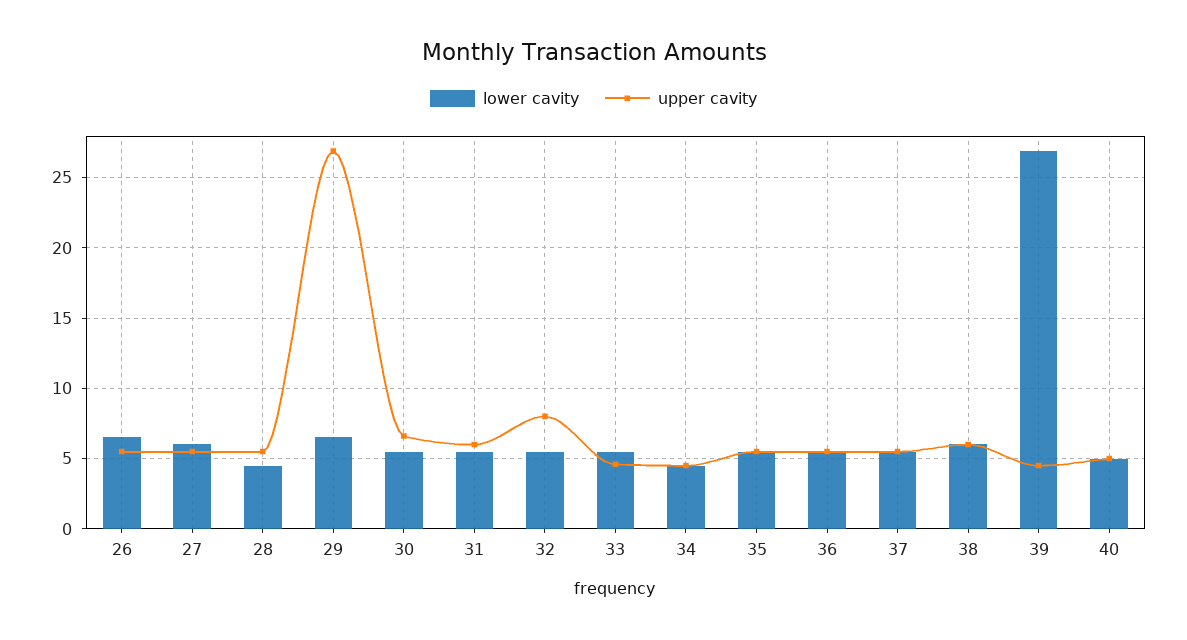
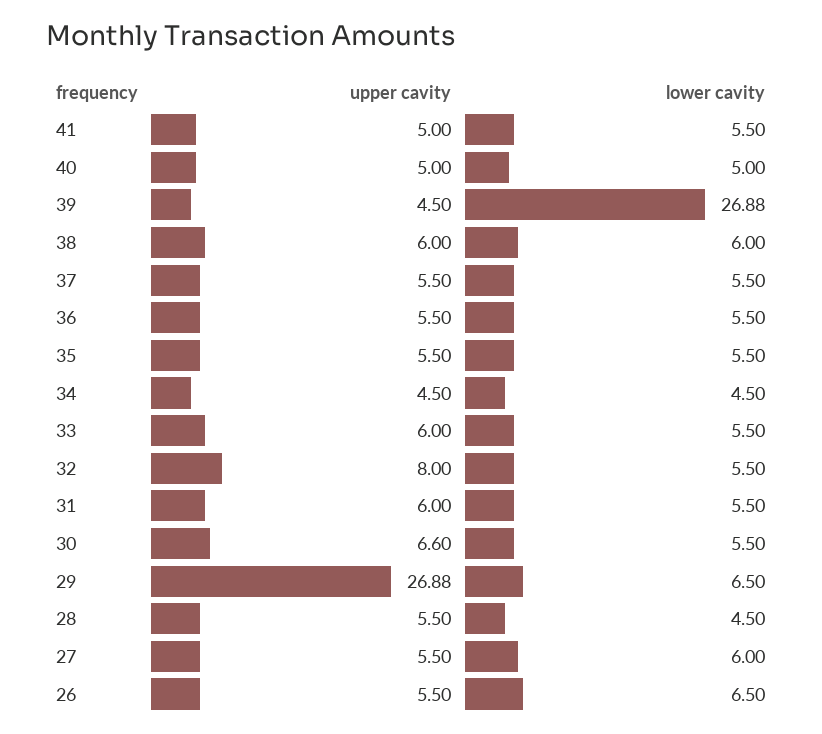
  {
    "lower cavity": {
      "26": 6.5,
      "27": 6,
      "28": 4.5,
      "29": 6.5,
      "30": 5.5,
      "31": 5.5,
      "32": 5.5,
      "33": 5.5,
      "34": 4.5,
      "35": 5.5,
      "36": 5.5,
      "37": 5.5,
      "38": 6,
      "39": 26.88,
-     "40": 5
+     "40": 5,
+     "41": 5.5
    },
    "upper cavity": {
      "26": 5.5,
      "27": 5.5,
      "28": 5.5,
      "29": 26.88,
      "30": 6.6,
      "31": 6,
      "32": 8,
-     "33": 4.5,
+     "33": 6,
      "34": 4.5,
      "35": 5.5,
      "36": 5.5,
      "37": 5.5,
      "38": 6,
      "39": 4.5,
-     "40": 5
+     "40": 5,
+     "41": 5
    }
  }

